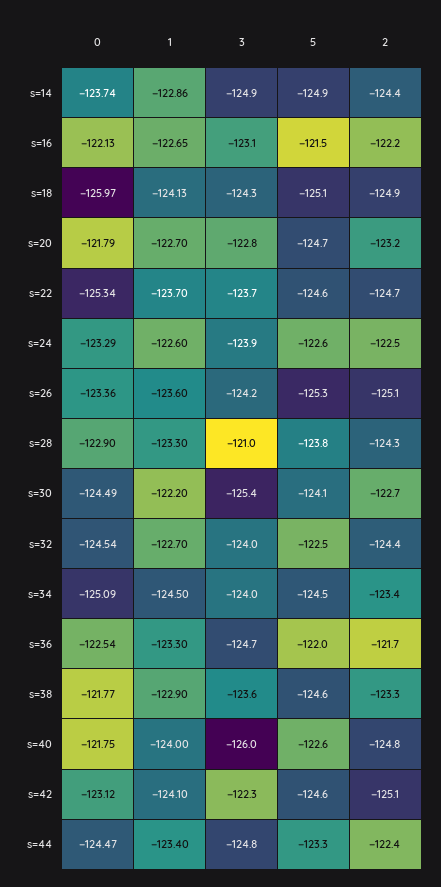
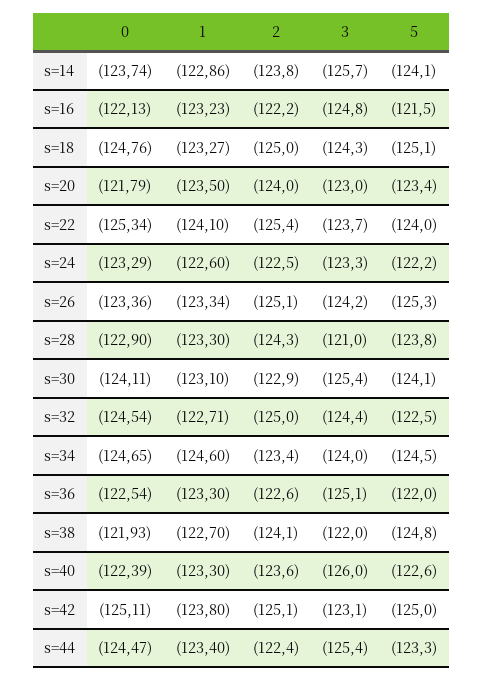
  {
    "0": {
      "s=14": -123.74,
      "s=16": -122.13,
-     "s=18": -125.97,
+     "s=18": -124.76,
      "s=20": -121.79,
      "s=22": -125.34,
      "s=24": -123.29,
      "s=26": -123.36,
      "s=28": -122.9,
-     "s=30": -124.49,
+     "s=30": -124.11,
      "s=32": -124.54,
-     "s=34": -125.09,
+     "s=34": -124.65,
      "s=36": -122.54,
-     "s=38": -121.77,
+     "s=38": -121.93,
-     "s=40": -121.75,
+     "s=40": -122.39,
-     "s=42": -123.12,
+     "s=42": -125.11,
      "s=44": -124.47
    },
    "1": {
      "s=14": -122.86,
-     "s=16": -122.65,
+     "s=16": -123.23,
-     "s=18": -124.13,
+     "s=18": -123.27,
-     "s=20": -122.7,
+     "s=20": -123.5,
-     "s=22": -123.7,
+     "s=22": -124.1,
      "s=24": -122.6,
-     "s=26": -123.6,
+     "s=26": -123.34,
      "s=28": -123.3,
-     "s=30": -122.2,
+     "s=30": -123.1,
-     "s=32": -122.7,
+     "s=32": -122.71,
-     "s=34": -124.5,
+     "s=34": -124.6,
      "s=36": -123.3,
-     "s=38": -122.9,
+     "s=38": -122.7,
-     "s=40": -124,
+     "s=40": -123.3,
-     "s=42": -124.1,
+     "s=42": -123.8,
      "s=44": -123.4
    },
    "3": {
-     "s=14": -124.9,
+     "s=14": -125.7,
-     "s=16": -123.1,
+     "s=16": -124.8,
      "s=18": -124.3,
-     "s=20": -122.8,
+     "s=20": -123,
      "s=22": -123.7,
-     "s=24": -123.9,
+     "s=24": -123.3,
      "s=26": -124.2,
      "s=28": -121,
      "s=30": -125.4,
-     "s=32": -124,
+     "s=32": -124.4,
      "s=34": -124,
-     "s=36": -124.7,
+     "s=36": -125.1,
-     "s=38": -123.6,
+     "s=38": -122,
      "s=40": -126,
-     "s=42": -122.3,
+     "s=42": -123.1,
-     "s=44": -124.8
+     "s=44": -125.4
    },
    "5": {
-     "s=14": -124.9,
+     "s=14": -124.1,
      "s=16": -121.5,
      "s=18": -125.1,
-     "s=20": -124.7,
+     "s=20": -123.4,
-     "s=22": -124.6,
+     "s=22": -124,
-     "s=24": -122.6,
+     "s=24": -122.2,
      "s=26": -125.3,
      "s=28": -123.8,
      "s=30": -124.1,
      "s=32": -122.5,
      "s=34": -124.5,
      "s=36": -122,
-     "s=38": -124.6,
+     "s=38": -124.8,
      "s=40": -122.6,
-     "s=42": -124.6,
+     "s=42": -125,
      "s=44": -123.3
    },
    "2": {
-     "s=14": -124.4,
+     "s=14": -123.8,
      "s=16": -122.2,
-     "s=18": -124.9,
+     "s=18": -125,
-     "s=20": -123.2,
+     "s=20": -124,
-     "s=22": -124.7,
+     "s=22": -125.4,
      "s=24": -122.5,
      "s=26": -125.1,
      "s=28": -124.3,
-     "s=30": -122.7,
+     "s=30": -122.9,
-     "s=32": -124.4,
+     "s=32": -125,
      "s=34": -123.4,
-     "s=36": -121.7,
+     "s=36": -122.6,
-     "s=38": -123.3,
+     "s=38": -124.1,
-     "s=40": -124.8,
+     "s=40": -123.6,
      "s=42": -125.1,
      "s=44": -122.4
    }
  }

